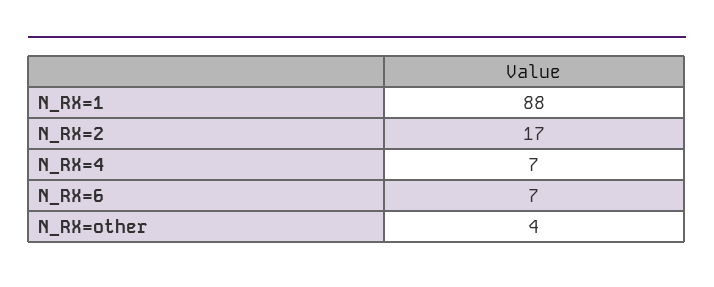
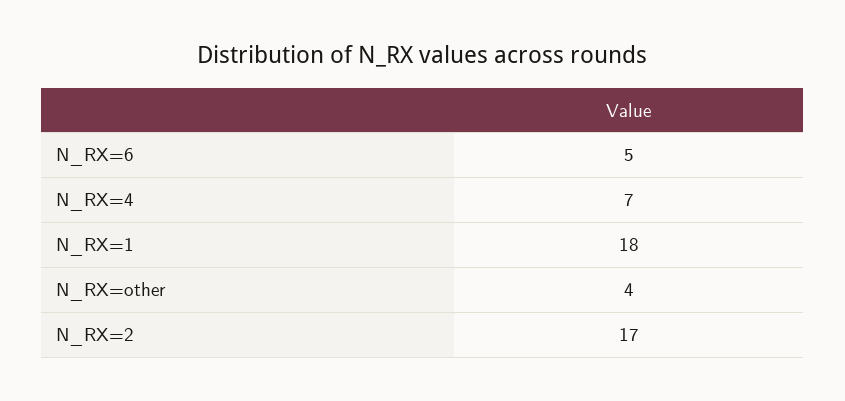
  {
-   "N_RX=1": 88,
+   "N_RX=1": 18,
    "N_RX=2": 17,
    "N_RX=4": 7,
-   "N_RX=6": 7,
+   "N_RX=6": 5,
    "N_RX=other": 4
  }

